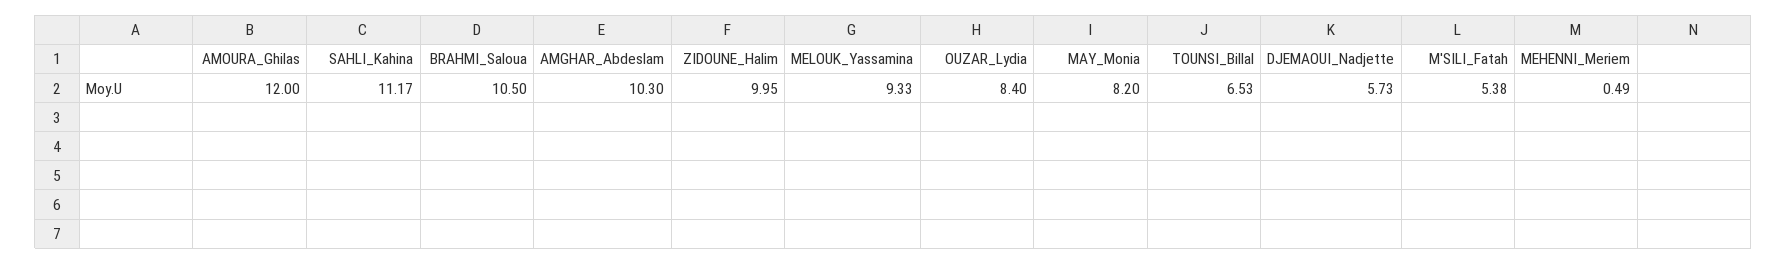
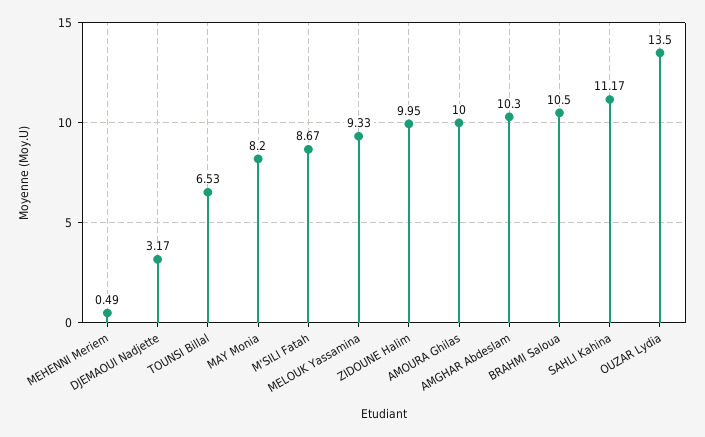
  {
-   "AMOURA_Ghilas": 12,
+   "AMOURA_Ghilas": 10,
    "SAHLI_Kahina": 11.17,
    "BRAHMI_Saloua": 10.5,
    "AMGHAR_Abdeslam": 10.3,
    "ZIDOUNE_Halim": 9.95,
    "MELOUK_Yassamina": 9.33,
-   "OUZAR_Lydia": 8.4,
+   "OUZAR_Lydia": 13.5,
    "MAY_Monia": 8.2,
    "TOUNSI_Billal": 6.53,
-   "DJEMAOUI_Nadjette": 5.73,
+   "DJEMAOUI_Nadjette": 3.17,
-   "M'SILI_Fatah": 5.38,
+   "M'SILI_Fatah": 8.67,
    "MEHENNI_Meriem": 0.49
  }

